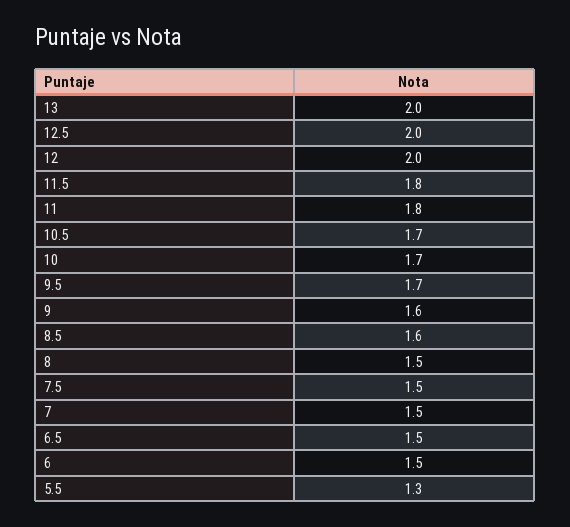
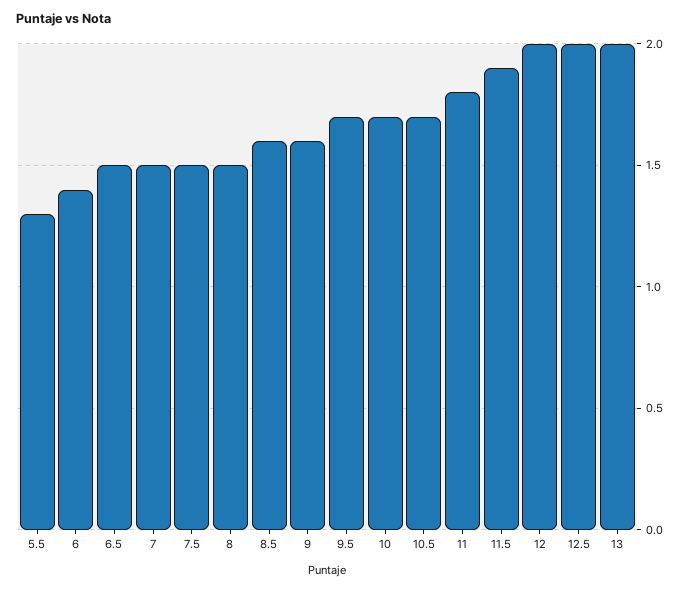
  {
    "13": 2,
    "12.5": 2,
    "12": 2,
-   "11.5": 1.8,
+   "11.5": 1.9,
    "11": 1.8,
    "10.5": 1.7,
    "10": 1.7,
    "9.5": 1.7,
    "9": 1.6,
    "8.5": 1.6,
    "8": 1.5,
    "7.5": 1.5,
    "7": 1.5,
    "6.5": 1.5,
-   "6": 1.5,
+   "6": 1.4,
    "5.5": 1.3
  }

